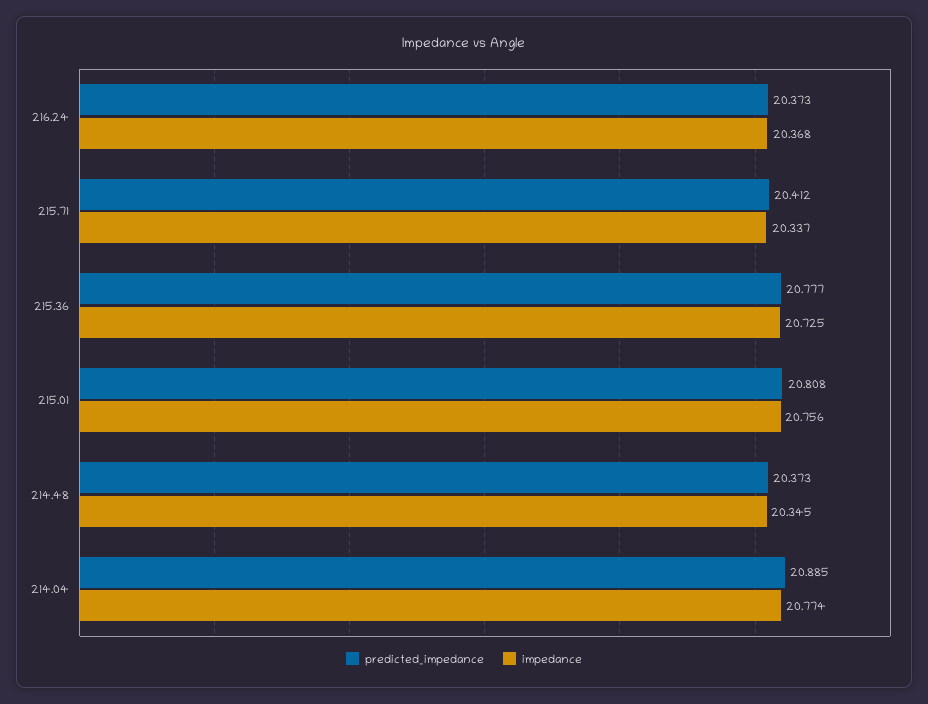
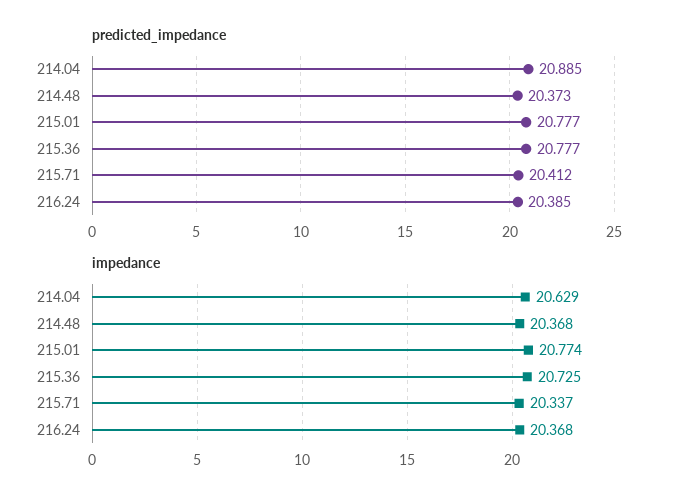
  {
    "predicted_impedance": {
-     "216.24": 20.373,
+     "216.24": 20.385,
      "215.71": 20.412,
      "215.36": 20.777,
-     "215.01": 20.808,
+     "215.01": 20.777,
      "214.48": 20.373,
      "214.04": 20.885
    },
    "impedance": {
      "216.24": 20.368,
      "215.71": 20.337,
      "215.36": 20.725,
-     "215.01": 20.756,
+     "215.01": 20.774,
-     "214.48": 20.345,
+     "214.48": 20.368,
-     "214.04": 20.774
+     "214.04": 20.629
    }
  }

